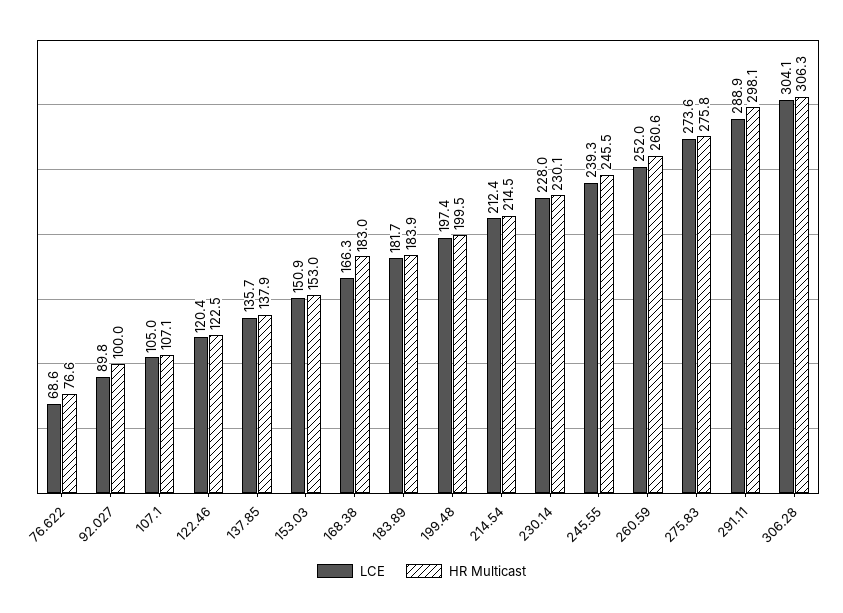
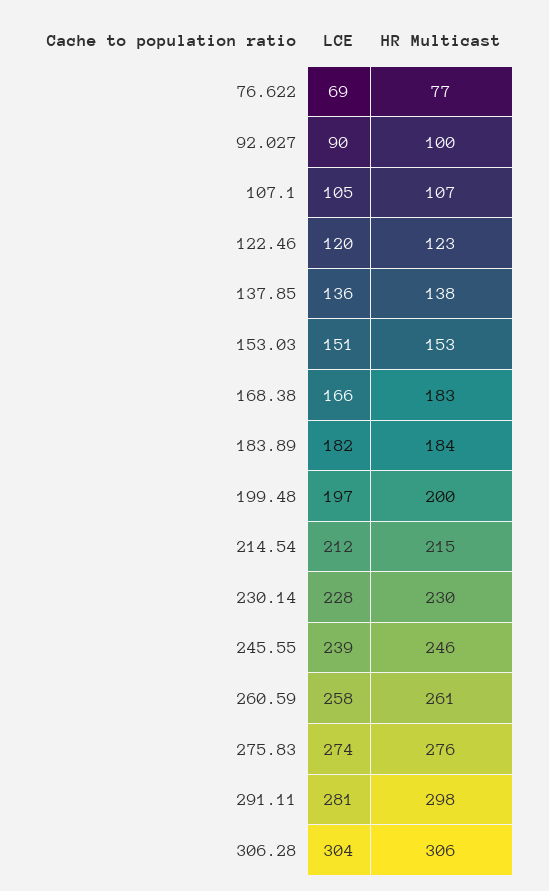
  {
    "LCE": {
      "76.622": 68.6,
      "92.027": 89.8,
      "107.1": 105,
      "122.46": 120.4,
      "137.85": 135.7,
      "153.03": 150.9,
      "168.38": 166.3,
      "183.89": 181.7,
      "199.48": 197.4,
      "214.54": 212.4,
      "230.14": 228,
      "245.55": 239.3,
-     "260.59": 252,
+     "260.59": 258,
      "275.83": 273.6,
-     "291.11": 288.9,
+     "291.11": 281,
      "306.28": 304.1
    },
    "HR Multicast": {
      "76.622": 76.6,
      "92.027": 100,
      "107.1": 107.1,
      "122.46": 122.5,
      "137.85": 137.9,
      "153.03": 153,
      "168.38": 183,
      "183.89": 183.9,
      "199.48": 199.5,
      "214.54": 214.5,
      "230.14": 230.1,
      "245.55": 245.5,
      "260.59": 260.6,
      "275.83": 275.8,
      "291.11": 298.1,
      "306.28": 306.3
    }
  }

